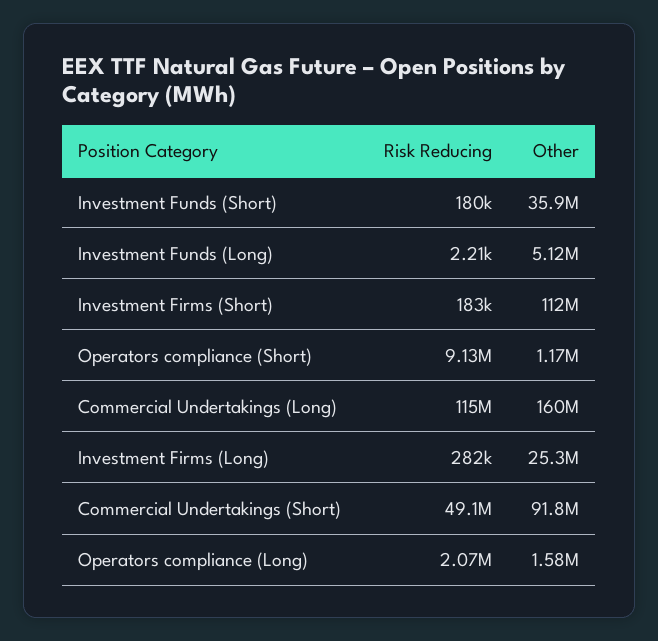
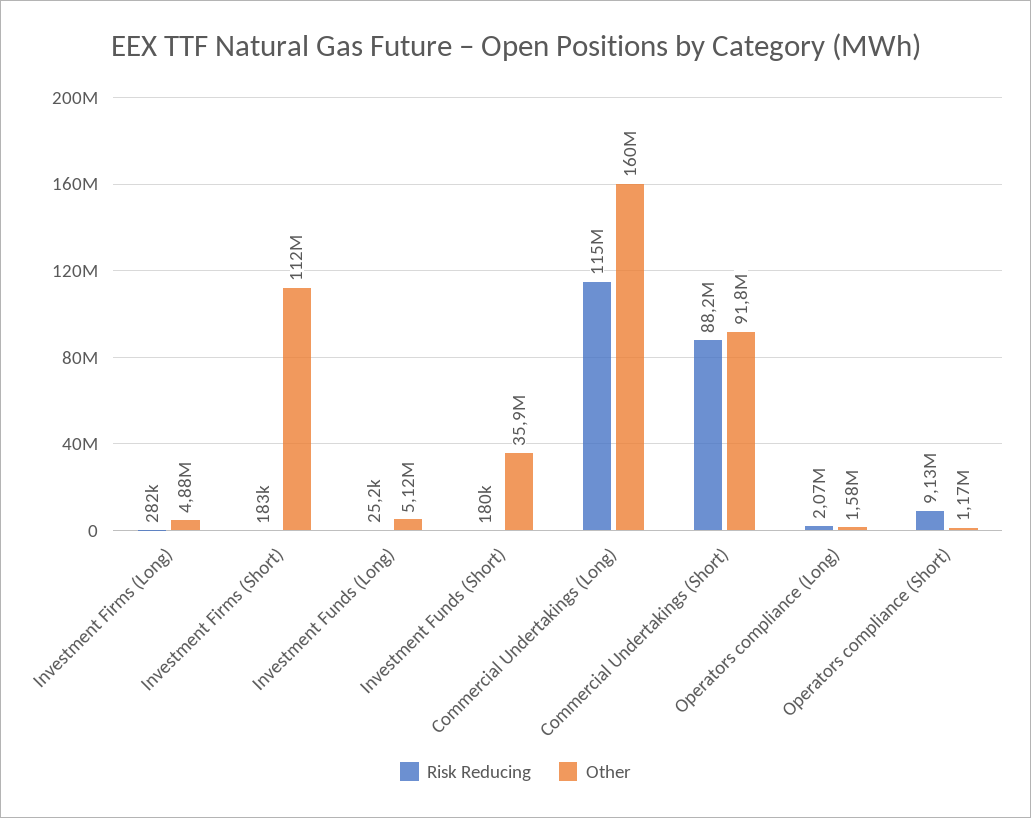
  {
    "Risk Reducing": {
      "Investment Funds (Short)": 180000,
-     "Investment Funds (Long)": 2210,
+     "Investment Funds (Long)": 25200,
      "Investment Firms (Short)": 183000,
      "Operators compliance (Short)": 9130000,
      "Commercial Undertakings (Long)": 115000000,
      "Investment Firms (Long)": 282000,
-     "Commercial Undertakings (Short)": 49100000,
+     "Commercial Undertakings (Short)": 88200000,
      "Operators compliance (Long)": 2070000
    },
    "Other": {
      "Investment Funds (Short)": 35900000,
      "Investment Funds (Long)": 5120000,
      "Investment Firms (Short)": 112000000,
      "Operators compliance (Short)": 1170000,
      "Commercial Undertakings (Long)": 160000000,
-     "Investment Firms (Long)": 25300000,
+     "Investment Firms (Long)": 4880000,
      "Commercial Undertakings (Short)": 91800000,
      "Operators compliance (Long)": 1580000
    }
  }

